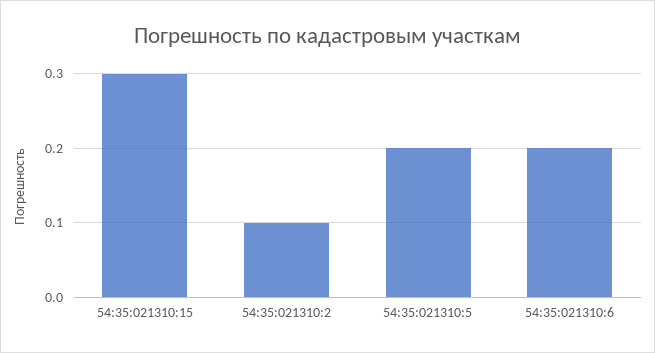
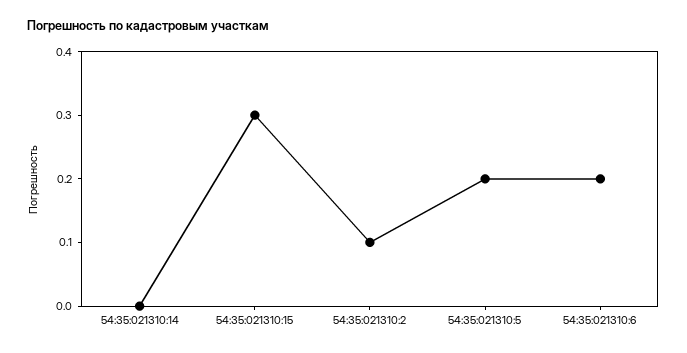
  {
    "54:35:021310:15": 0.3,
    "54:35:021310:2": 0.1,
    "54:35:021310:5": 0.2,
-   "54:35:021310:6": 0.2
+   "54:35:021310:6": 0.2,
+   "54:35:021310:14": 0
  }

